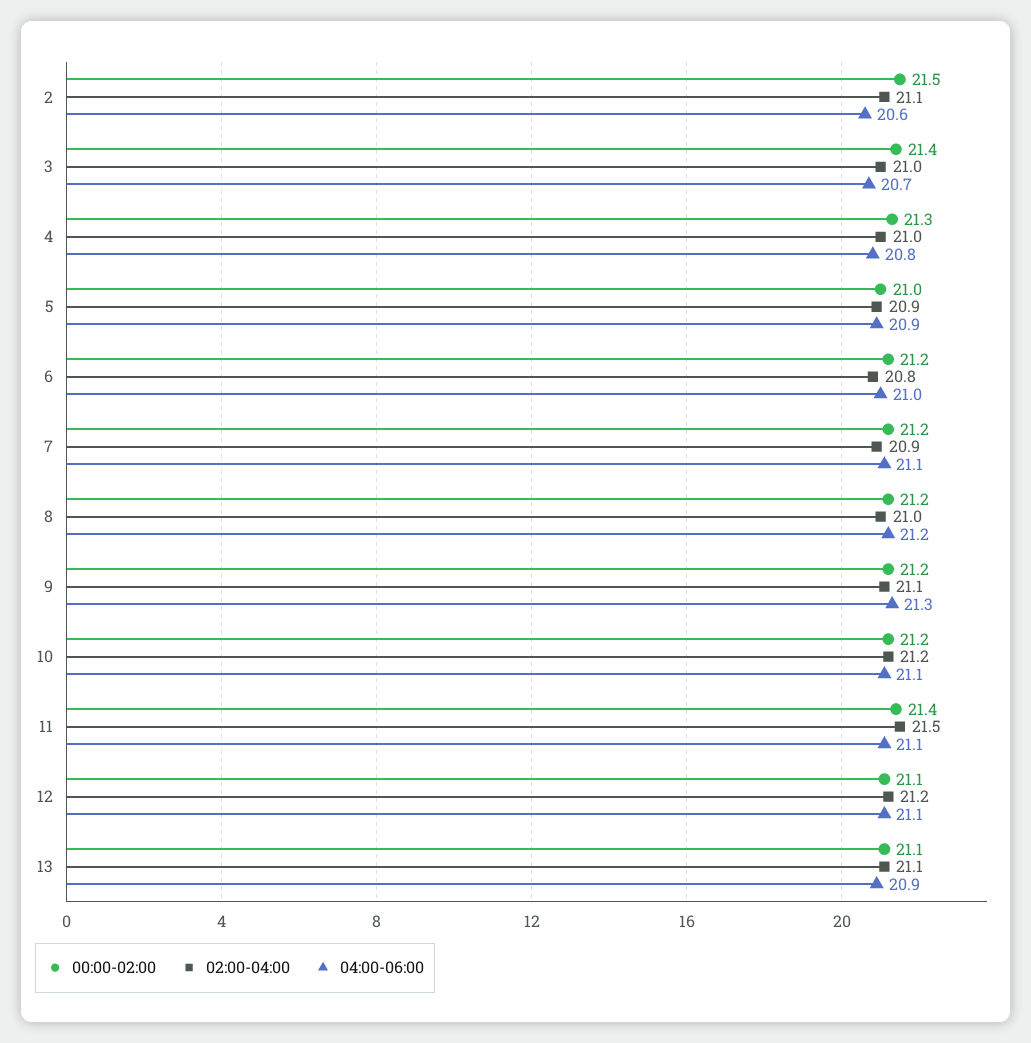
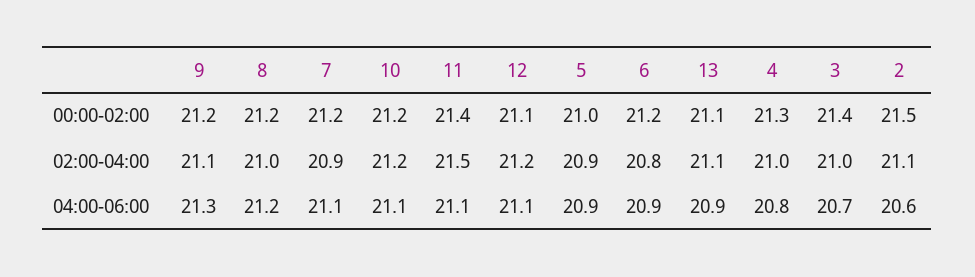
  {
    "00:00-02:00": {
      "2": 21.5,
      "3": 21.4,
      "4": 21.3,
      "5": 21,
      "6": 21.2,
      "7": 21.2,
      "8": 21.2,
      "9": 21.2,
      "10": 21.2,
      "11": 21.4,
      "12": 21.1,
      "13": 21.1
    },
    "02:00-04:00": {
      "2": 21.1,
      "3": 21,
      "4": 21,
      "5": 20.9,
      "6": 20.8,
      "7": 20.9,
      "8": 21,
      "9": 21.1,
      "10": 21.2,
      "11": 21.5,
      "12": 21.2,
      "13": 21.1
    },
    "04:00-06:00": {
      "2": 20.6,
      "3": 20.7,
      "4": 20.8,
      "5": 20.9,
-     "6": 21,
+     "6": 20.9,
      "7": 21.1,
      "8": 21.2,
      "9": 21.3,
      "10": 21.1,
      "11": 21.1,
      "12": 21.1,
      "13": 20.9
    }
  }

